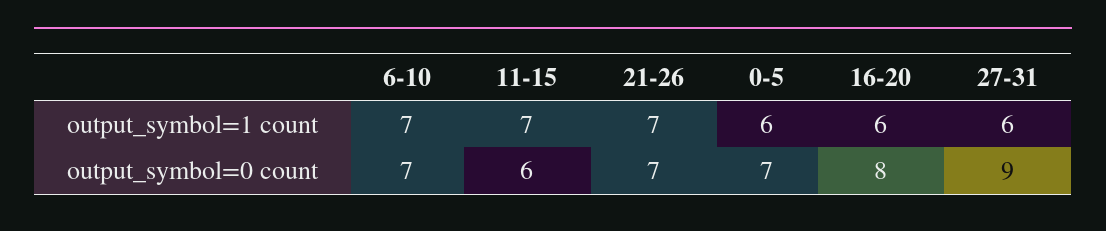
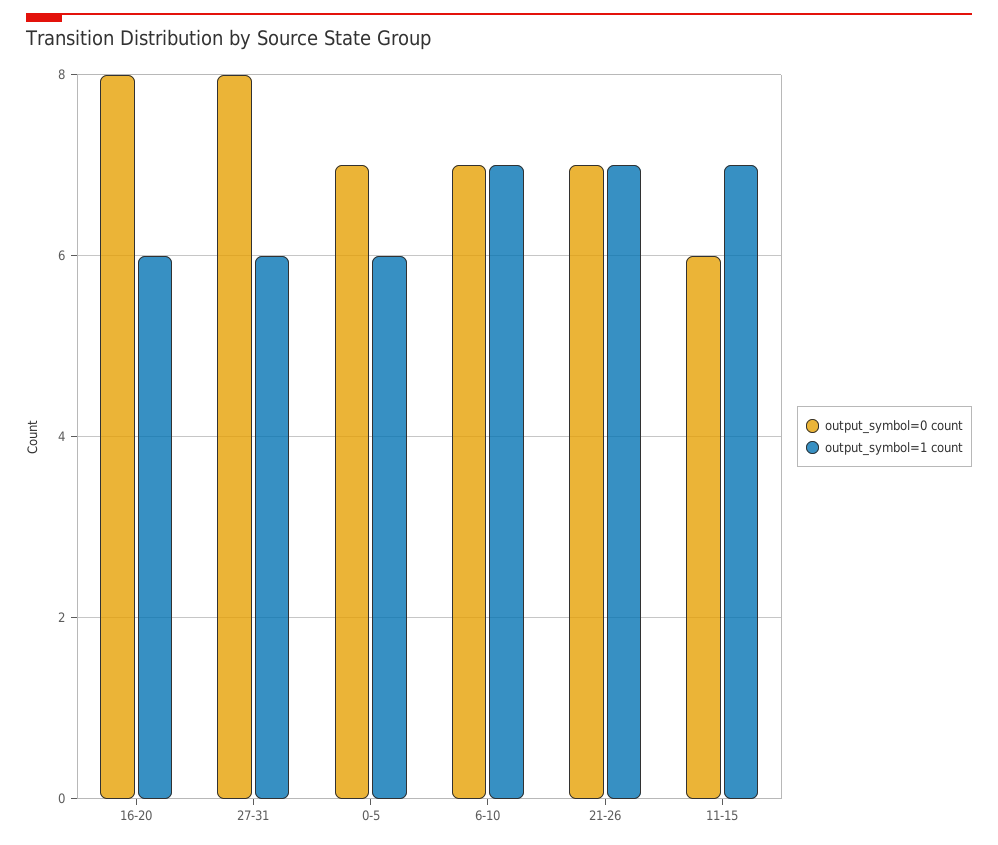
  {
    "output_symbol=1 count": {
      "6-10": 7,
      "11-15": 7,
      "21-26": 7,
      "0-5": 6,
      "16-20": 6,
      "27-31": 6
    },
    "output_symbol=0 count": {
      "6-10": 7,
      "11-15": 6,
      "21-26": 7,
      "0-5": 7,
      "16-20": 8,
-     "27-31": 9
+     "27-31": 8
    }
  }

